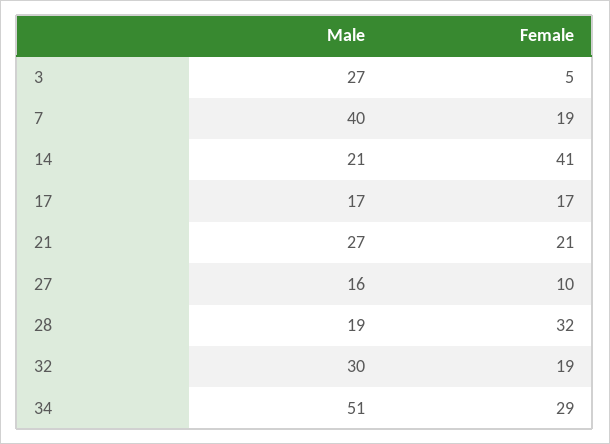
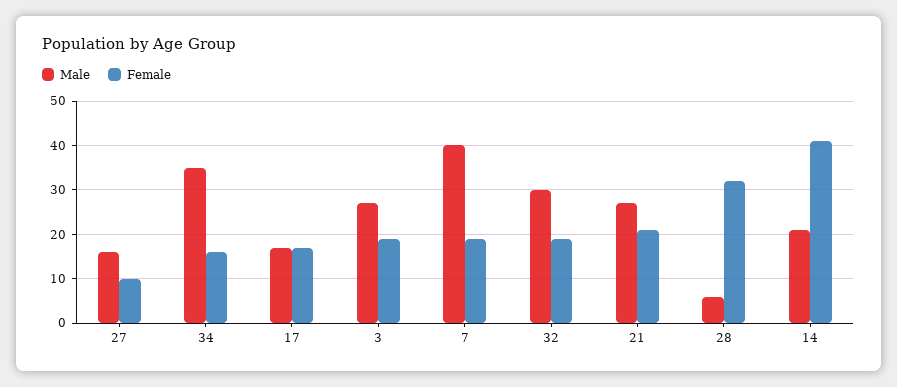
  {
    "Male": {
      "3": 27,
      "7": 40,
      "14": 21,
      "17": 17,
      "21": 27,
      "27": 16,
-     "28": 19,
+     "28": 5,
      "32": 30,
-     "34": 51
+     "34": 35
    },
    "Female": {
-     "3": 5,
+     "3": 20,
      "7": 19,
      "14": 41,
      "17": 17,
      "21": 21,
      "27": 10,
      "28": 32,
      "32": 19,
-     "34": 29
+     "34": 15
    }
  }

